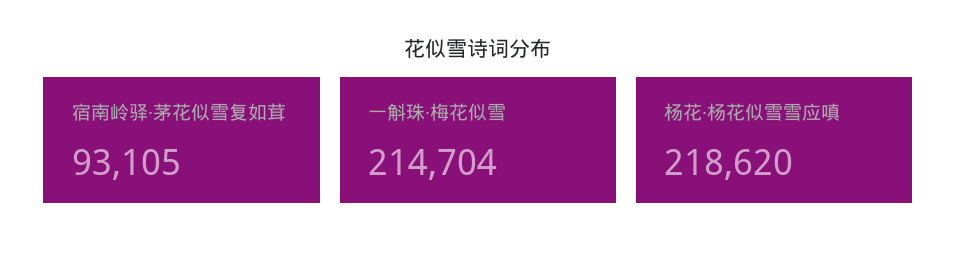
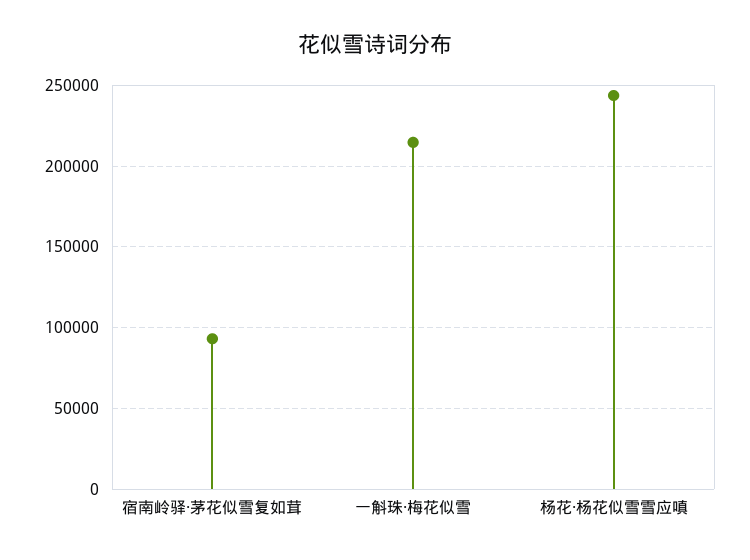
  {
    "宿南岭驿·茅花似雪复如茸": 93105,
    "一斛珠·梅花似雪": 214704,
-   "杨花·杨花似雪雪应嗔": 218620
+   "杨花·杨花似雪雪应嗔": 245000
  }

